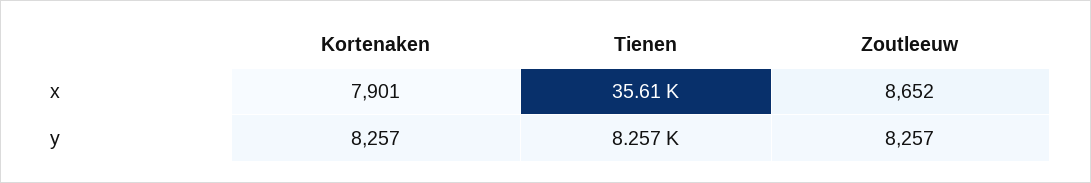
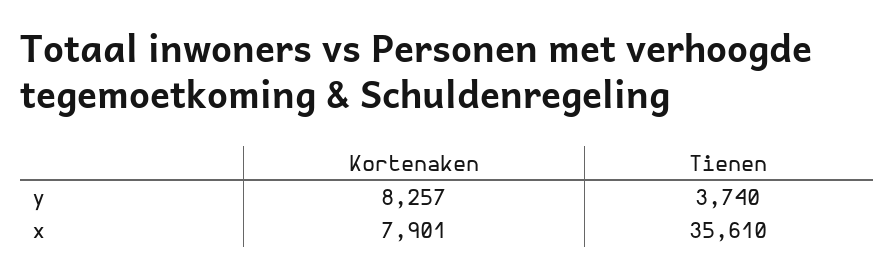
  {
    "Kortenaken": {
      "x": 7901,
      "y": 8257
    },
    "Tienen": {
      "x": 35610,
-     "y": 8257
+     "y": 3740
-   },
+   }
-   "Zoutleeuw": {
-     "x": 8652,
-     "y": 8257
-   }
  }

